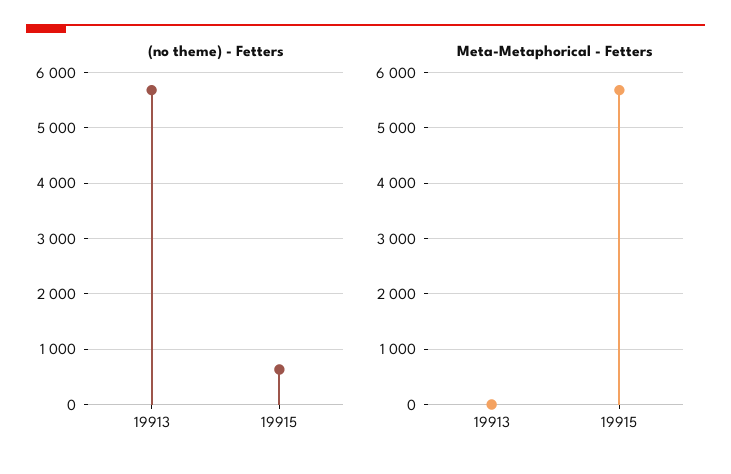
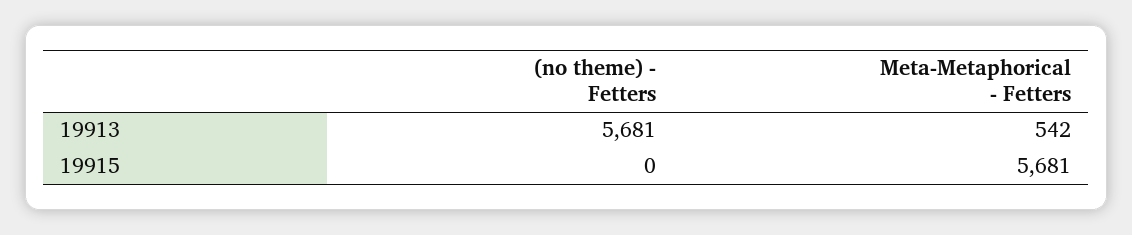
  {
    "(no theme) - Fetters": {
      "19913": 5681,
-     "19915": 600
+     "19915": 0
    },
    "Meta-Metaphorical - Fetters": {
-     "19913": 0,
+     "19913": 542,
      "19915": 5681
    }
  }

